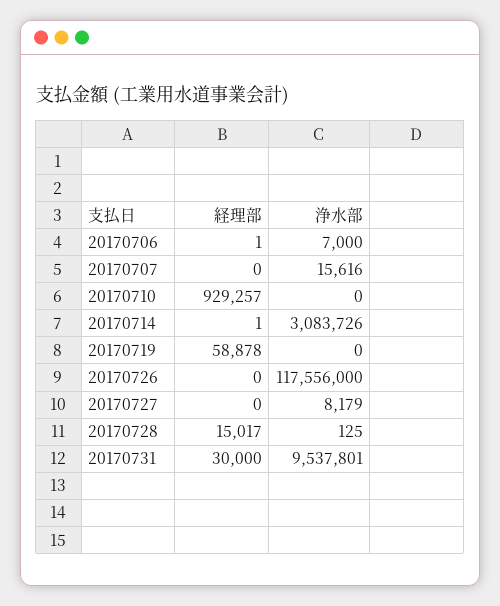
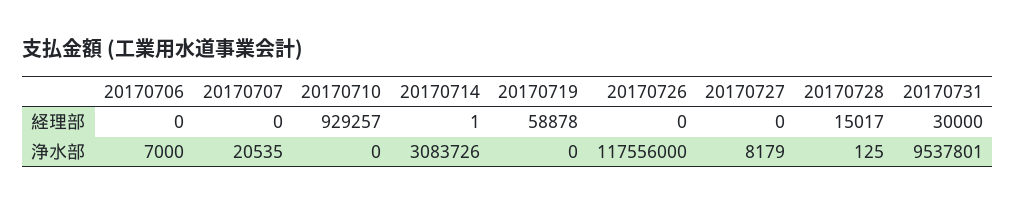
  {
    "経理部": {
-     "20170706": 1,
+     "20170706": 0,
      "20170707": 0,
      "20170710": 929257,
      "20170714": 1,
      "20170719": 58878,
      "20170726": 0,
      "20170727": 0,
      "20170728": 15017,
      "20170731": 30000
    },
    "浄水部": {
      "20170706": 7000,
-     "20170707": 15616,
+     "20170707": 20535,
      "20170710": 0,
      "20170714": 3083726,
      "20170719": 0,
      "20170726": 117556000,
      "20170727": 8179,
      "20170728": 125,
      "20170731": 9537801
    }
  }

